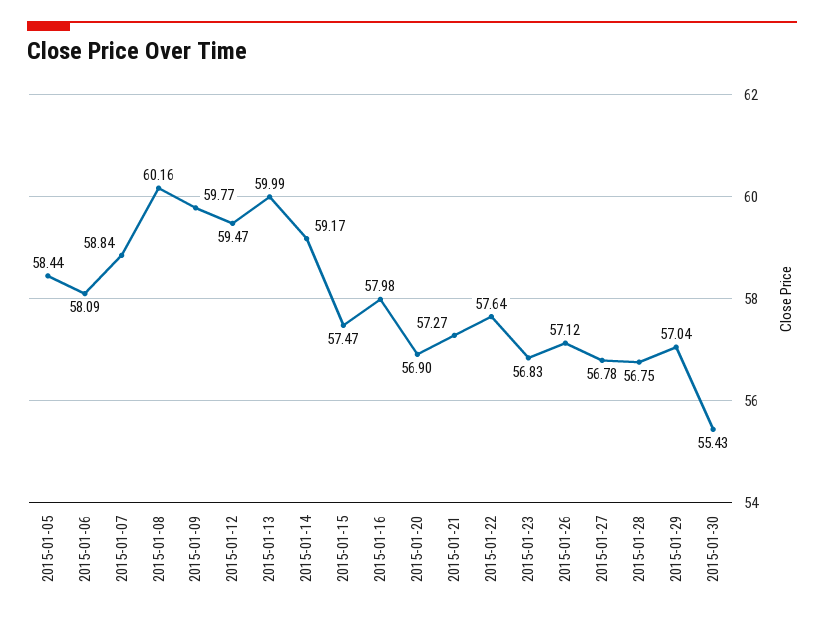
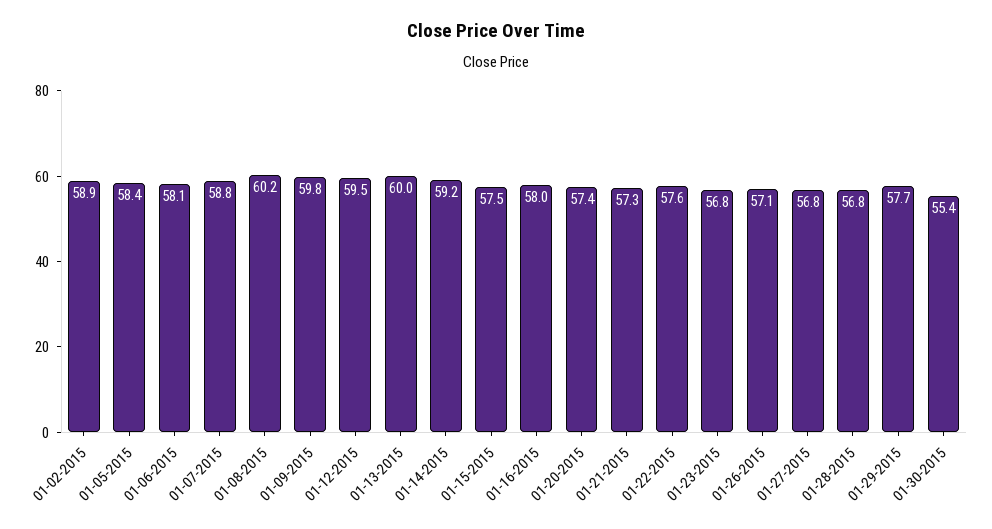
  {
    "2015-01-05": 58.44,
    "2015-01-06": 58.09,
    "2015-01-07": 58.84,
    "2015-01-08": 60.16,
    "2015-01-09": 59.77,
    "2015-01-12": 59.47,
    "2015-01-13": 59.99,
    "2015-01-14": 59.17,
    "2015-01-15": 57.47,
    "2015-01-16": 57.98,
-   "2015-01-20": 56.9,
+   "2015-01-20": 57.4,
    "2015-01-21": 57.27,
    "2015-01-22": 57.64,
    "2015-01-23": 56.83,
    "2015-01-26": 57.12,
    "2015-01-27": 56.78,
    "2015-01-28": 56.75,
-   "2015-01-29": 57.04,
+   "2015-01-29": 57.7,
-   "2015-01-30": 55.43
+   "2015-01-30": 55.43,
+   "01-02-2015": 58.9
  }

